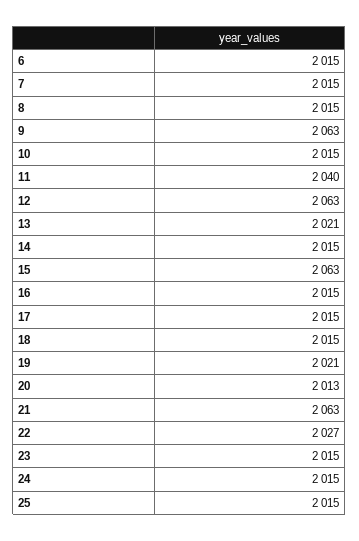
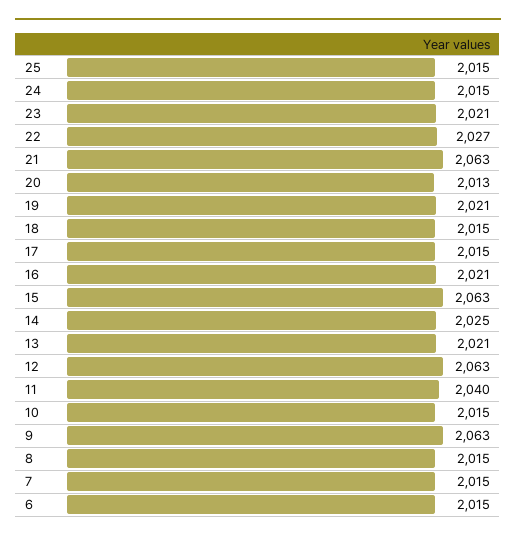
  {
    "6": 2015,
    "7": 2015,
    "8": 2015,
    "9": 2063,
    "10": 2015,
    "11": 2040,
    "12": 2063,
    "13": 2021,
-   "14": 2015,
+   "14": 2025,
    "15": 2063,
-   "16": 2015,
+   "16": 2021,
    "17": 2015,
    "18": 2015,
    "19": 2021,
    "20": 2013,
    "21": 2063,
    "22": 2027,
-   "23": 2015,
+   "23": 2021,
    "24": 2015,
    "25": 2015
  }

